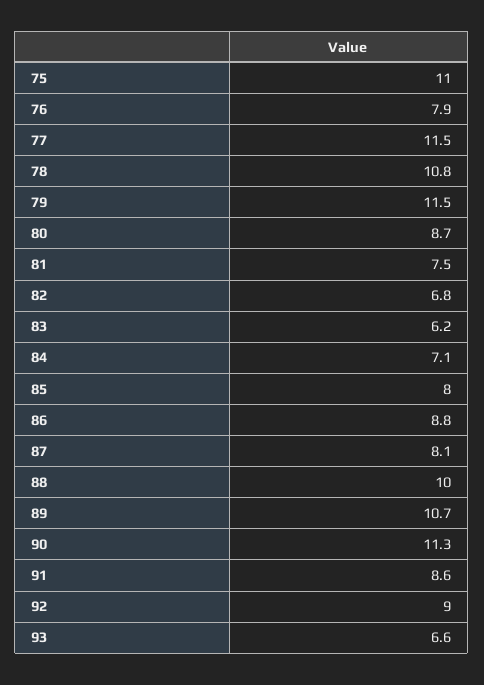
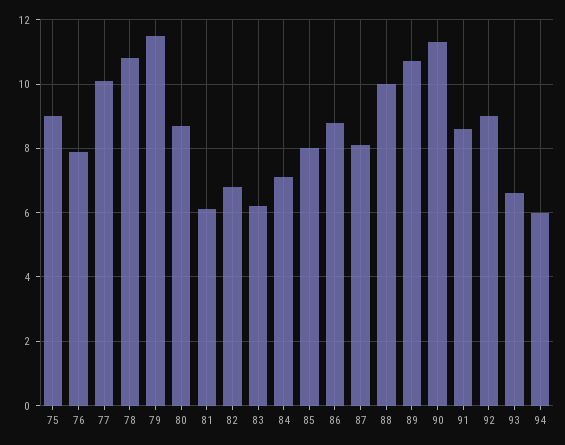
  {
-   "75": 11,
+   "75": 9,
    "76": 7.9,
-   "77": 11.5,
+   "77": 10,
    "78": 10.8,
    "79": 11.5,
    "80": 8.7,
-   "81": 7.5,
+   "81": 6,
    "82": 6.8,
    "83": 6.2,
    "84": 7.1,
    "85": 8,
    "86": 8.8,
    "87": 8.1,
    "88": 10,
    "89": 10.7,
    "90": 11.3,
    "91": 8.6,
    "92": 9,
-   "93": 6.6
+   "93": 6.6,
+   "94": 6
  }

